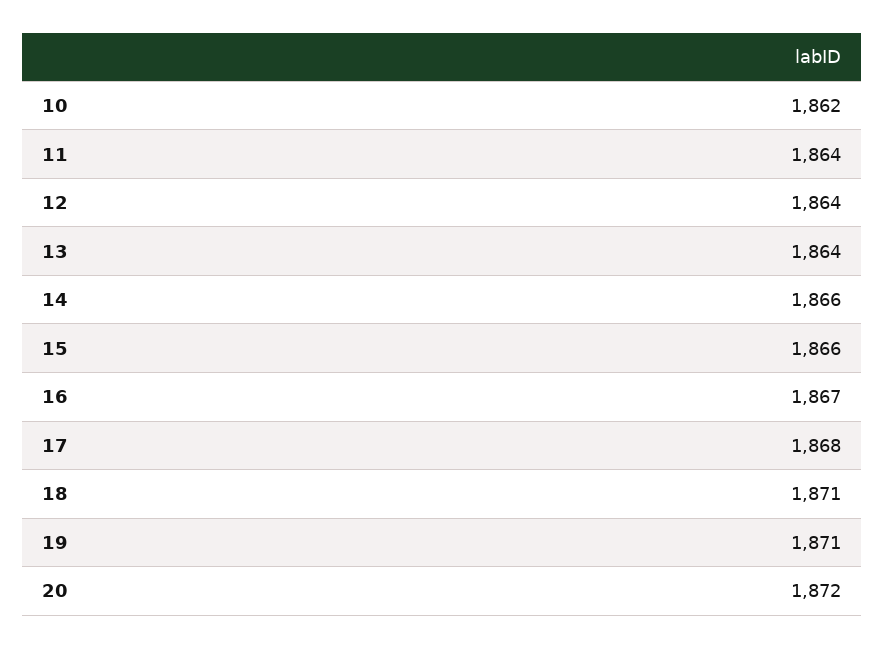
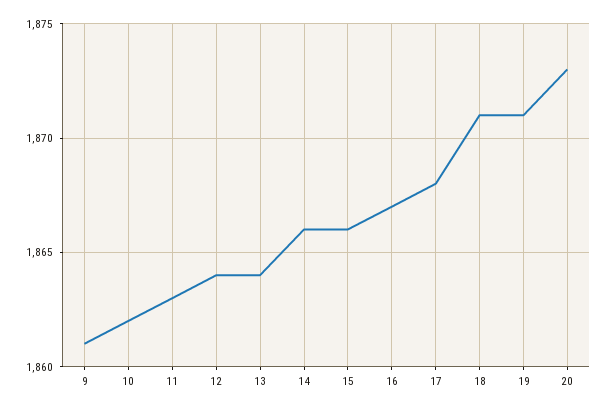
  {
    "10": 1862,
-   "11": 1864,
+   "11": 1863,
    "12": 1864,
    "13": 1864,
    "14": 1866,
    "15": 1866,
    "16": 1867,
    "17": 1868,
    "18": 1871,
    "19": 1871,
-   "20": 1872
+   "20": 1873,
+   "9": 1861
  }

